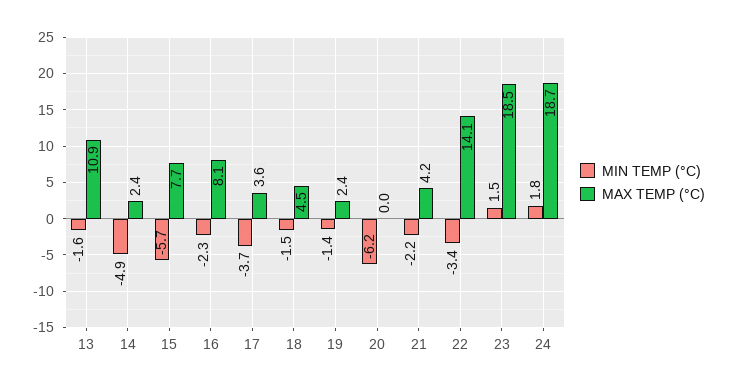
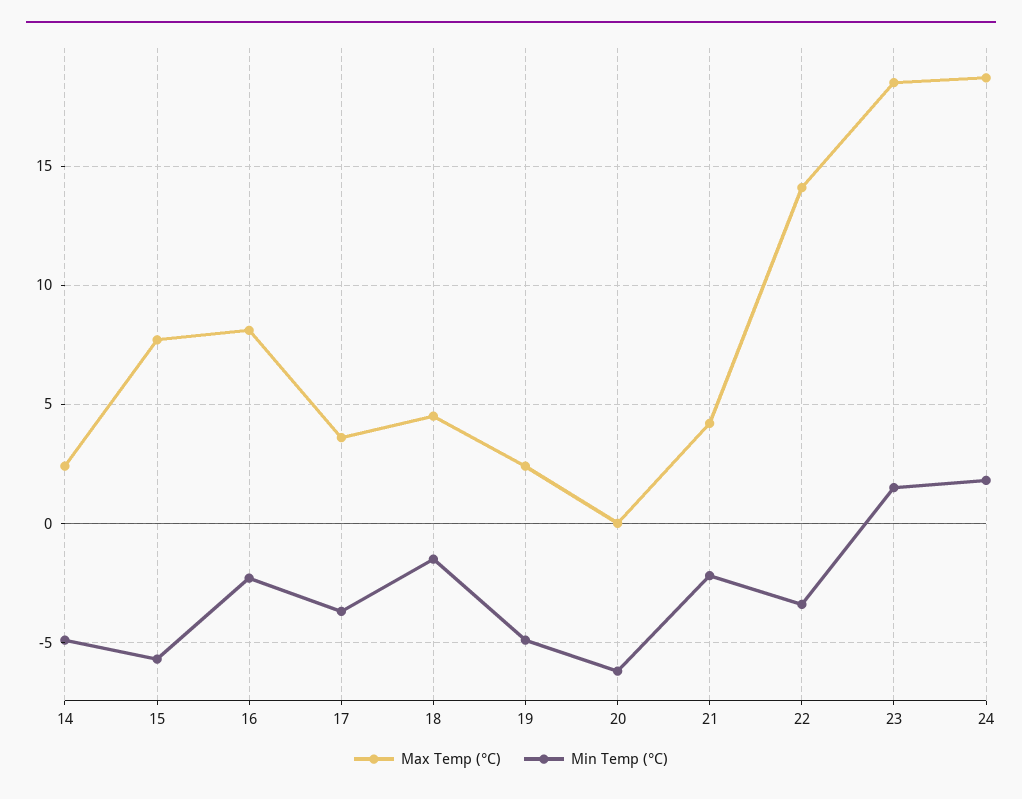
  {
    "MIN TEMP (°C)": {
-     "13": -1.6,
      "14": -4.9,
      "15": -5.7,
      "16": -2.3,
      "17": -3.7,
      "18": -1.5,
-     "19": -1.4,
+     "19": -5,
      "20": -6.2,
      "21": -2.2,
      "22": -3.4,
      "23": 1.5,
      "24": 1.8
    },
    "MAX TEMP (°C)": {
-     "13": 10.9,
      "14": 2.4,
      "15": 7.7,
      "16": 8.1,
      "17": 3.6,
      "18": 4.5,
      "19": 2.4,
      "20": 0,
      "21": 4.2,
      "22": 14.1,
      "23": 18.5,
      "24": 18.7
    }
  }

